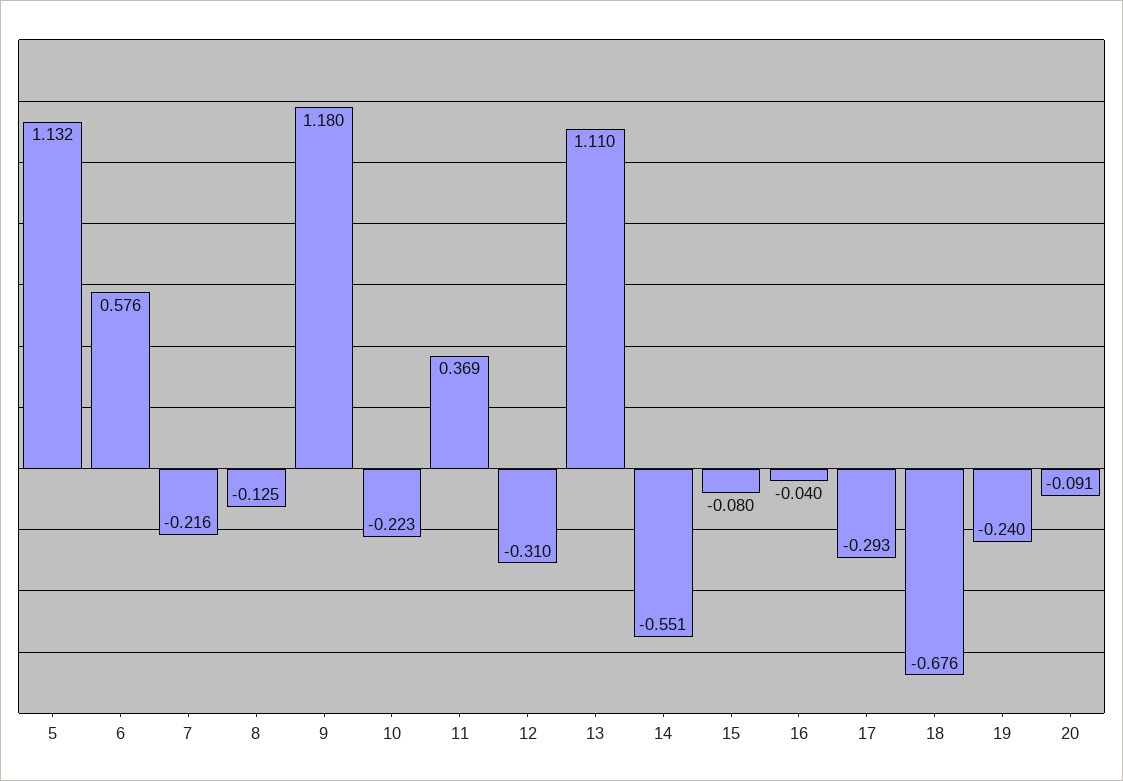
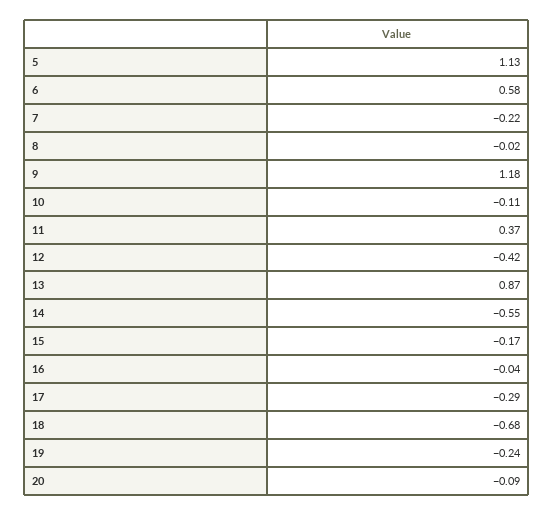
  {
    "5": 1.132,
    "6": 0.576,
    "7": -0.216,
-   "8": -0.125,
+   "8": -0.02,
    "9": 1.18,
-   "10": -0.223,
+   "10": -0.11,
    "11": 0.369,
-   "12": -0.31,
+   "12": -0.42,
-   "13": 1.11,
+   "13": 0.87,
    "14": -0.551,
-   "15": -0.08,
+   "15": -0.17,
    "16": -0.04,
    "17": -0.293,
    "18": -0.676,
    "19": -0.24,
    "20": -0.091
  }

